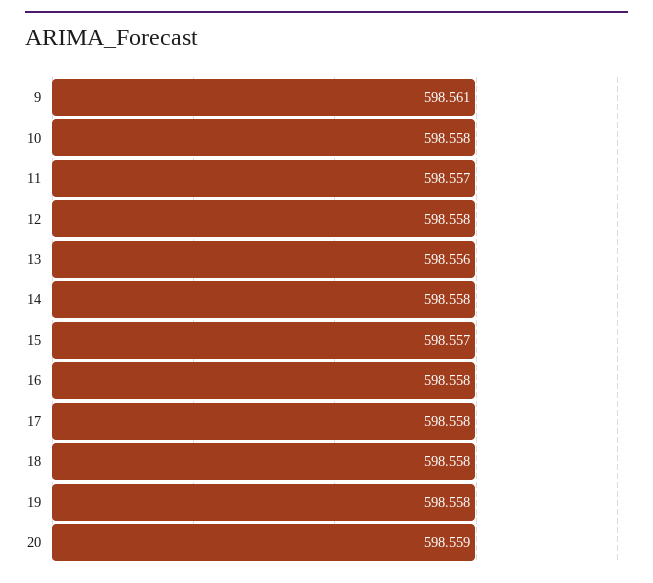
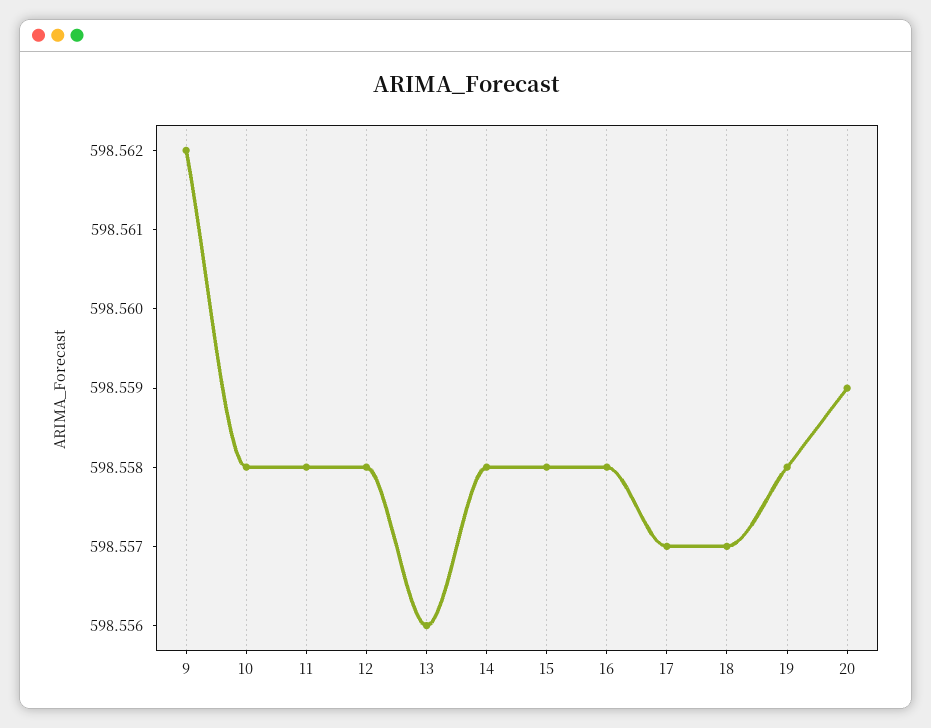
  {
-   "9": 598.561,
+   "9": 598.562,
    "10": 598.558,
-   "11": 598.557,
+   "11": 598.558,
    "12": 598.558,
    "13": 598.556,
    "14": 598.558,
-   "15": 598.557,
+   "15": 598.558,
    "16": 598.558,
-   "17": 598.558,
+   "17": 598.557,
-   "18": 598.558,
+   "18": 598.557,
    "19": 598.558,
    "20": 598.559
  }

